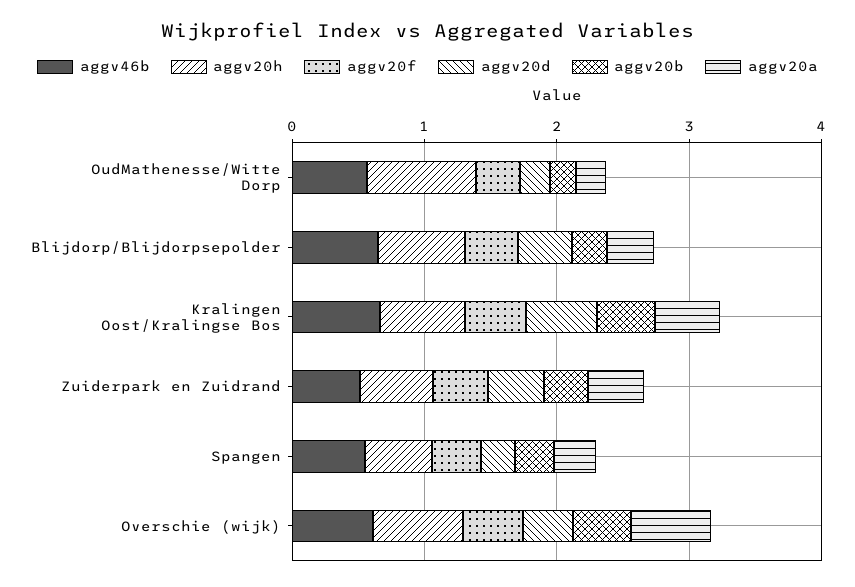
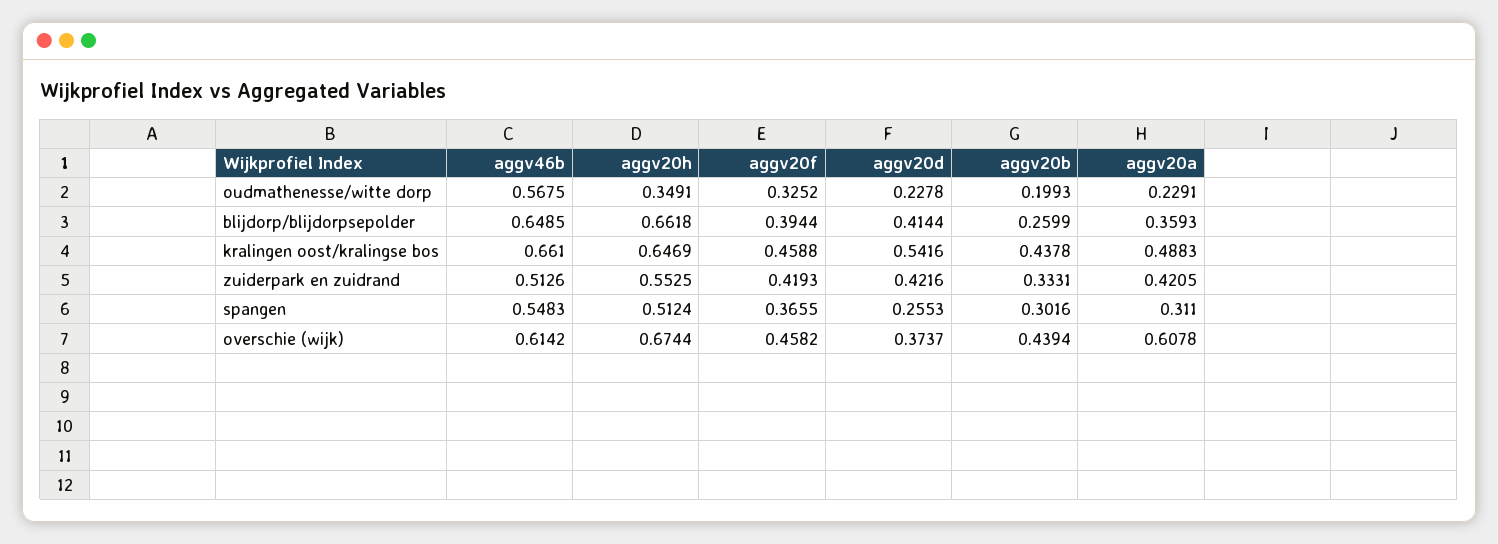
  {
    "aggv46b": {
      "OudMathenesse/Witte Dorp": 0.5675,
      "Blijdorp/Blijdorpsepolder": 0.6485,
      "Kralingen Oost/Kralingse Bos": 0.661,
      "Zuiderpark en Zuidrand": 0.5126,
      "Spangen": 0.5483,
      "Overschie (wijk)": 0.6142
    },
    "aggv20h": {
-     "OudMathenesse/Witte Dorp": 0.8,
+     "OudMathenesse/Witte Dorp": 0.3491,
      "Blijdorp/Blijdorpsepolder": 0.6618,
      "Kralingen Oost/Kralingse Bos": 0.6469,
      "Zuiderpark en Zuidrand": 0.5525,
      "Spangen": 0.5124,
      "Overschie (wijk)": 0.6744
    },
    "aggv20f": {
      "OudMathenesse/Witte Dorp": 0.3252,
      "Blijdorp/Blijdorpsepolder": 0.3944,
      "Kralingen Oost/Kralingse Bos": 0.4588,
      "Zuiderpark en Zuidrand": 0.4193,
      "Spangen": 0.3655,
      "Overschie (wijk)": 0.4582
    },
    "aggv20d": {
      "OudMathenesse/Witte Dorp": 0.2278,
      "Blijdorp/Blijdorpsepolder": 0.4144,
      "Kralingen Oost/Kralingse Bos": 0.5416,
      "Zuiderpark en Zuidrand": 0.4216,
      "Spangen": 0.2553,
      "Overschie (wijk)": 0.3737
    },
    "aggv20b": {
      "OudMathenesse/Witte Dorp": 0.1993,
      "Blijdorp/Blijdorpsepolder": 0.2599,
      "Kralingen Oost/Kralingse Bos": 0.4378,
      "Zuiderpark en Zuidrand": 0.3331,
      "Spangen": 0.3016,
      "Overschie (wijk)": 0.4394
    },
    "aggv20a": {
      "OudMathenesse/Witte Dorp": 0.2291,
      "Blijdorp/Blijdorpsepolder": 0.3593,
      "Kralingen Oost/Kralingse Bos": 0.4883,
      "Zuiderpark en Zuidrand": 0.4205,
      "Spangen": 0.311,
      "Overschie (wijk)": 0.6078
    }
  }

